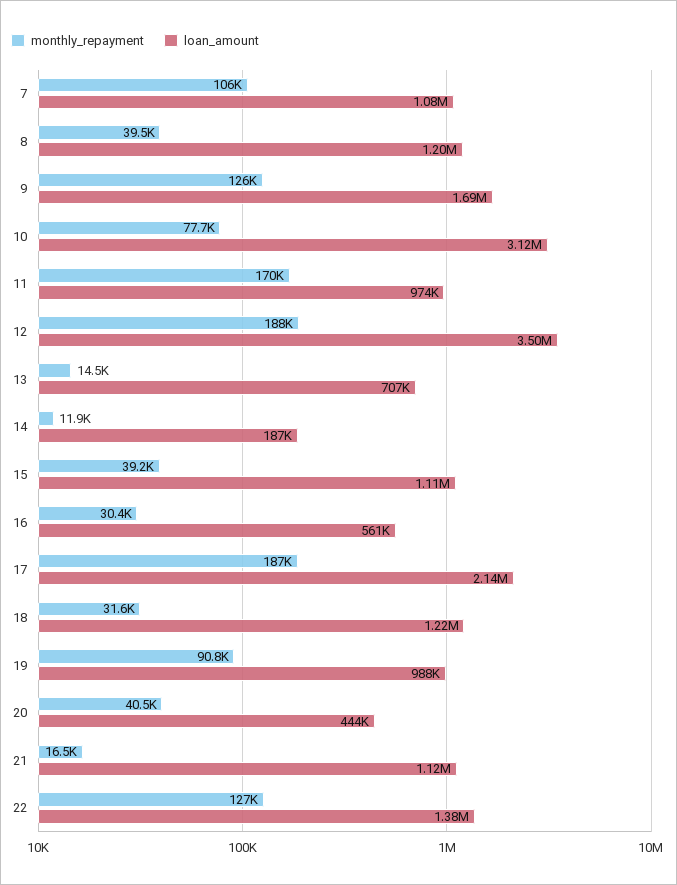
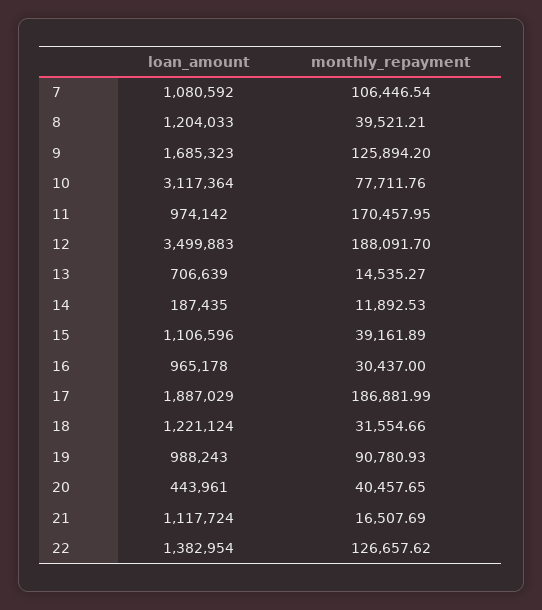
  {
    "monthly_repayment": {
      "7": 106446.54,
      "8": 39521.21,
      "9": 125894.2,
      "10": 77711.76,
      "11": 170457.95,
      "12": 188091.7,
      "13": 14535.27,
      "14": 11892.53,
      "15": 39161.89,
      "16": 30437,
      "17": 186881.99,
      "18": 31554.66,
      "19": 90780.93,
      "20": 40457.65,
      "21": 16507.69,
      "22": 126657.62
    },
    "loan_amount": {
      "7": 1080592,
      "8": 1204033,
      "9": 1685323,
      "10": 3117364,
      "11": 974142,
      "12": 3499883,
      "13": 706639,
      "14": 187435,
      "15": 1106596,
-     "16": 561000,
+     "16": 965178,
-     "17": 2140000,
+     "17": 1887029,
      "18": 1221124,
      "19": 988243,
      "20": 443961,
      "21": 1117724,
      "22": 1382954
    }
  }

